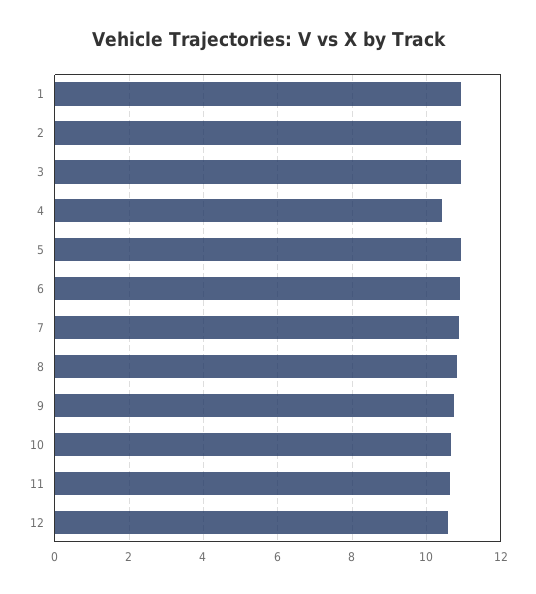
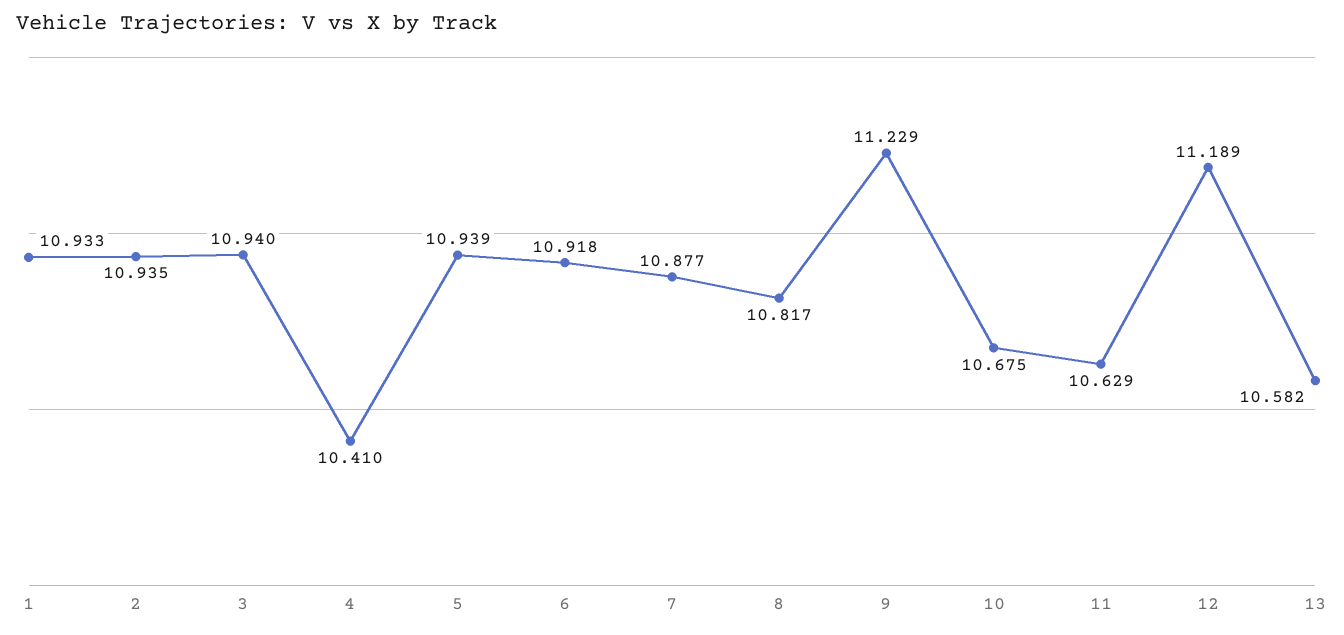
  {
    "1": 10.933,
    "2": 10.935,
    "3": 10.94,
    "4": 10.41,
    "5": 10.939,
    "6": 10.918,
    "7": 10.877,
    "8": 10.817,
-   "9": 10.8,
+   "9": 11.229,
    "10": 10.675,
    "11": 10.629,
-   "12": 10.6
+   "12": 11.189,
+   "13": 10.582
  }

